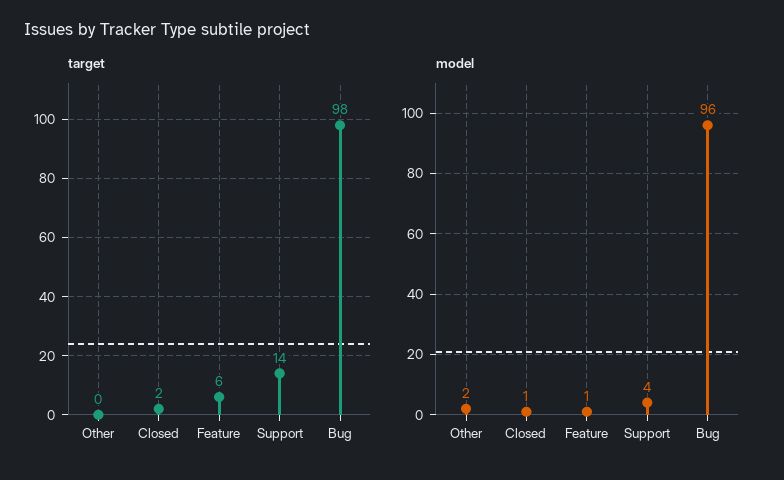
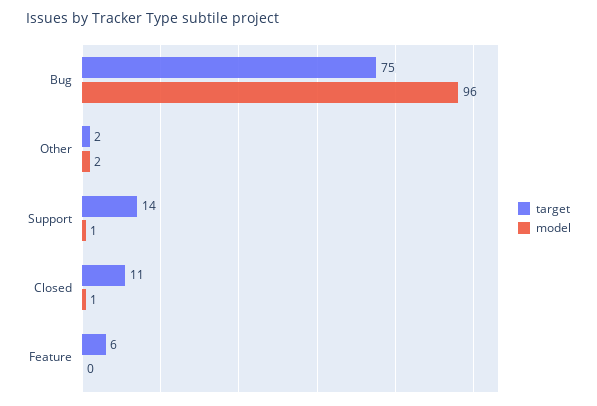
  {
    "target": {
-     "Other": 0,
+     "Other": 2,
-     "Closed": 2,
+     "Closed": 11,
      "Feature": 6,
      "Support": 14,
-     "Bug": 98
+     "Bug": 75
    },
    "model": {
      "Other": 2,
      "Closed": 1,
-     "Feature": 1,
+     "Feature": 0,
-     "Support": 4,
+     "Support": 1,
      "Bug": 96
    }
  }

